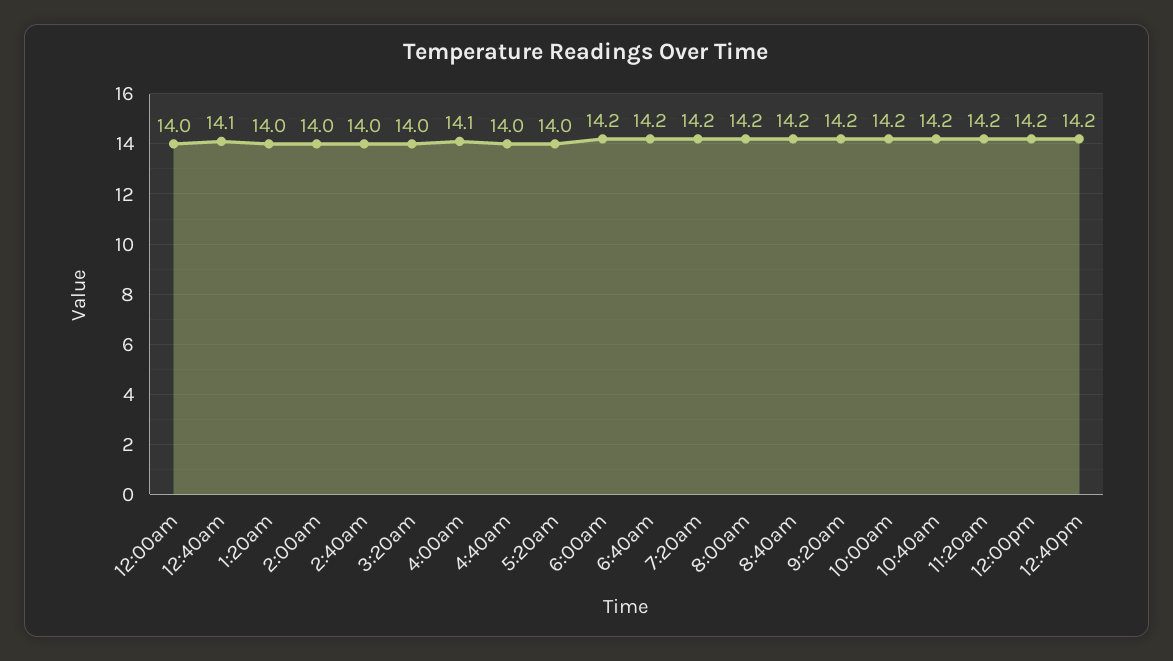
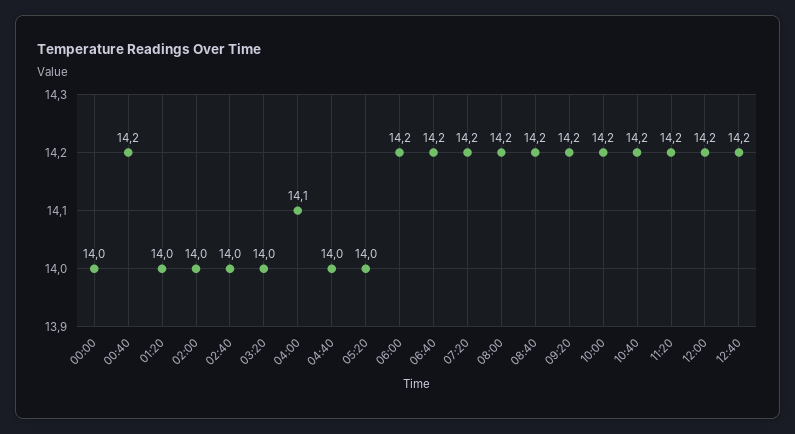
  {
    "12:00am": 14,
-   "12:40am": 14.1,
+   "12:40am": 14.2,
    "1:20am": 14,
    "2:00am": 14,
    "2:40am": 14,
    "3:20am": 14,
    "4:00am": 14.1,
    "4:40am": 14,
    "5:20am": 14,
    "6:00am": 14.2,
    "6:40am": 14.2,
    "7:20am": 14.2,
    "8:00am": 14.2,
    "8:40am": 14.2,
    "9:20am": 14.2,
    "10:00am": 14.2,
    "10:40am": 14.2,
    "11:20am": 14.2,
    "12:00pm": 14.2,
    "12:40pm": 14.2
  }

